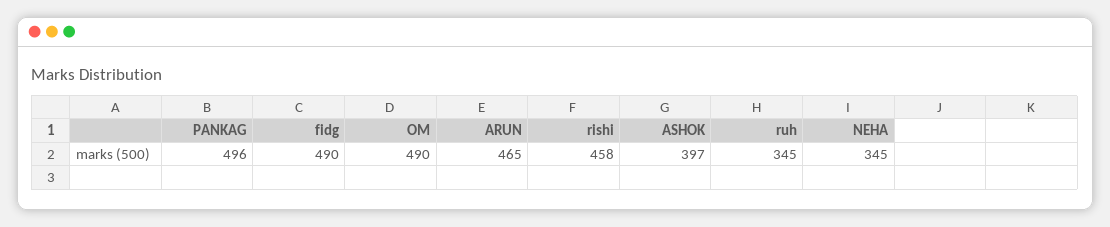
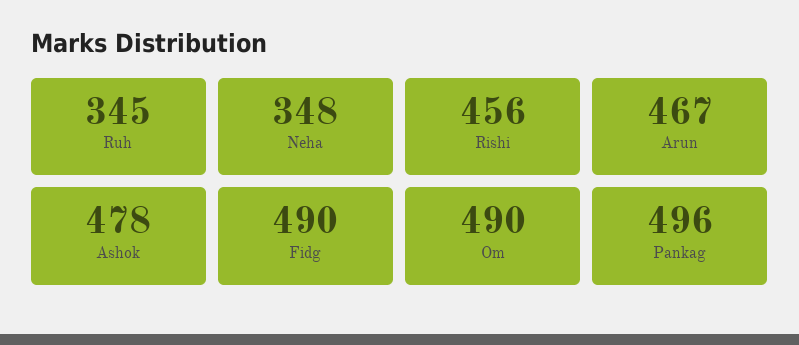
  {
    "PANKAG": 496,
    "fidg": 490,
    "OM": 490,
-   "ARUN": 465,
+   "ARUN": 467,
-   "rishi": 458,
+   "rishi": 456,
-   "ASHOK": 397,
+   "ASHOK": 478,
    "ruh": 345,
-   "NEHA": 345
+   "NEHA": 348
  }

